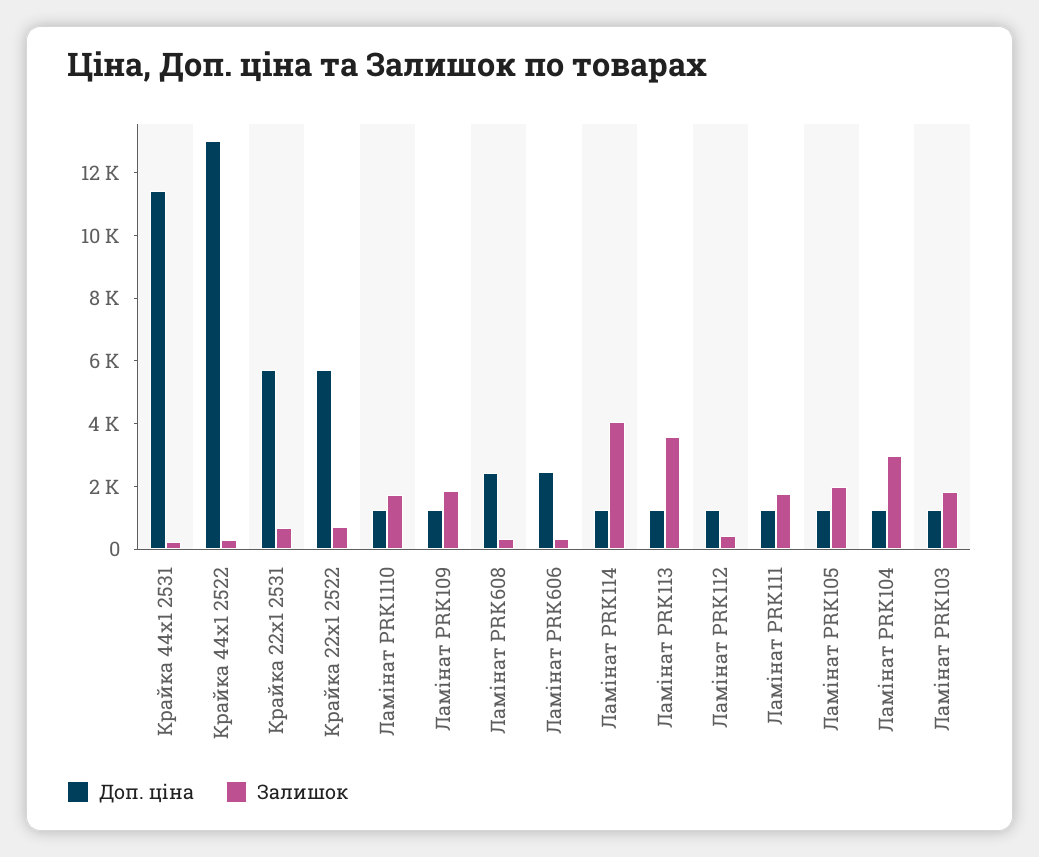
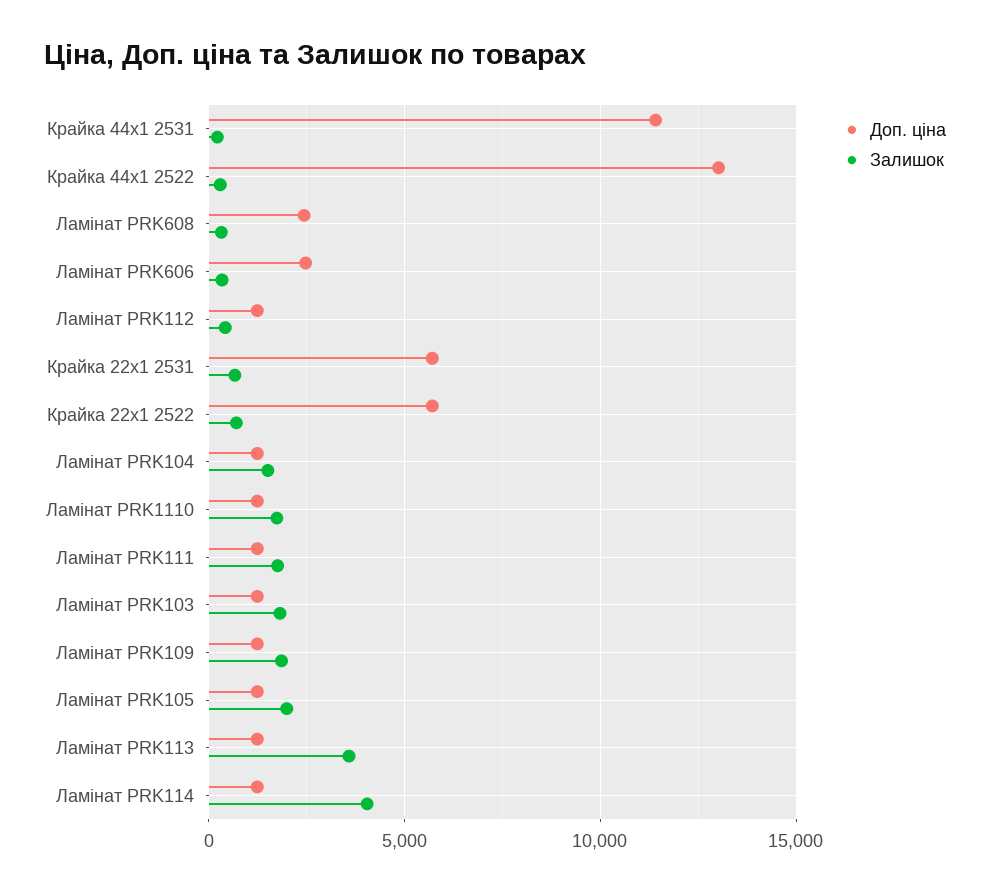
  {
    "Доп. ціна": {
      "Крайка 44x1 2531": 11500,
      "Крайка 44x1 2522": 13000,
      "Крайка 22x1 2531": 5500,
      "Крайка 22x1 2522": 5500,
      "Ламінат PRK1110": 1000,
      "Ламінат PRK109": 1000,
      "Ламінат PRK608": 2500,
      "Ламінат PRK606": 2500,
      "Ламінат PRK114": 1000,
      "Ламінат PRK113": 1000,
      "Ламінат PRK112": 1000,
      "Ламінат PRK111": 1000,
      "Ламінат PRK105": 1000,
      "Ламінат PRK104": 1000,
      "Ламінат PRK103": 1000
    },
    "Залишок": {
      "Крайка 44x1 2531": 0,
      "Крайка 44x1 2522": 500,
      "Крайка 22x1 2531": 500,
      "Крайка 22x1 2522": 500,
      "Ламінат PRK1110": 1500,
      "Ламінат PRK109": 2000,
      "Ламінат PRK608": 500,
      "Ламінат PRK606": 500,
      "Ламінат PRK114": 4000,
      "Ламінат PRK113": 3500,
      "Ламінат PRK112": 500,
      "Ламінат PRK111": 2000,
      "Ламінат PRK105": 2000,
-     "Ламінат PRK104": 3000,
+     "Ламінат PRK104": 1500,
      "Ламінат PRK103": 2000
    }
  }

